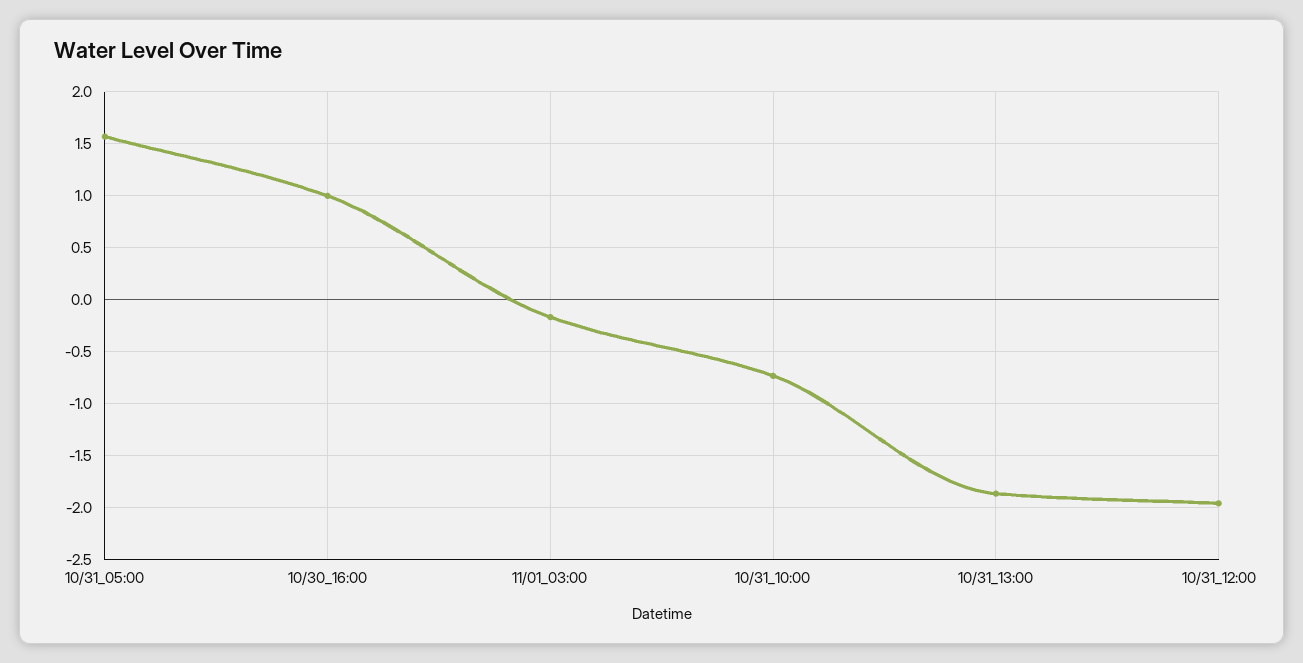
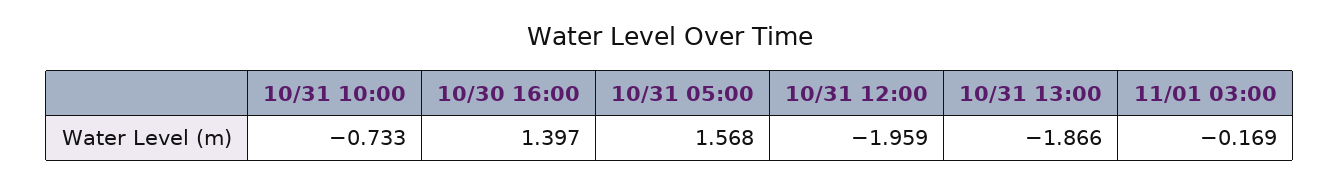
  {
    "10/31_05:00": 1.568,
-   "10/30_16:00": 1,
+   "10/30_16:00": 1.397,
    "11/01_03:00": -0.169,
    "10/31_10:00": -0.733,
    "10/31_13:00": -1.866,
    "10/31_12:00": -1.959
  }

